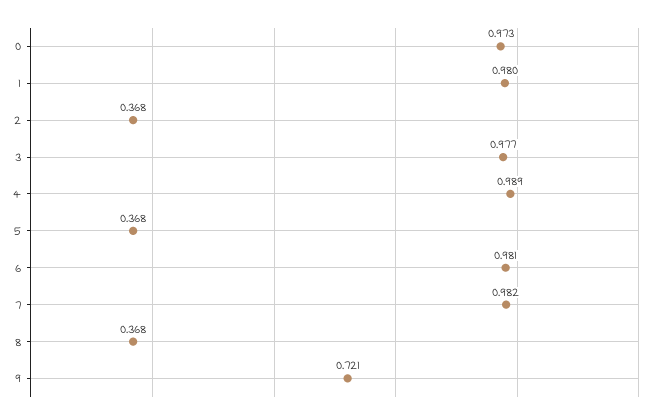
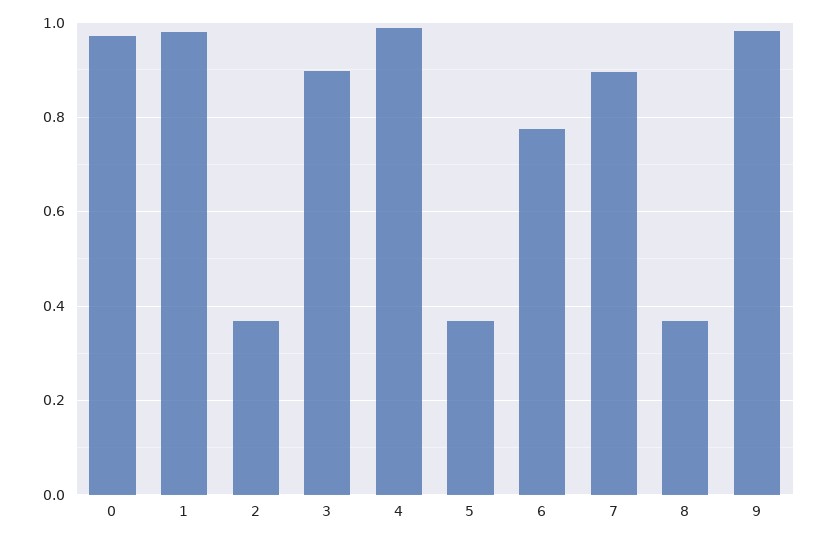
  {
    "0": 0.973,
    "1": 0.98,
    "2": 0.368,
-   "3": 0.977,
+   "3": 0.9,
    "4": 0.989,
    "5": 0.368,
-   "6": 0.981,
+   "6": 0.78,
-   "7": 0.982,
+   "7": 0.9,
    "8": 0.368,
-   "9": 0.721
+   "9": 0.98
  }

